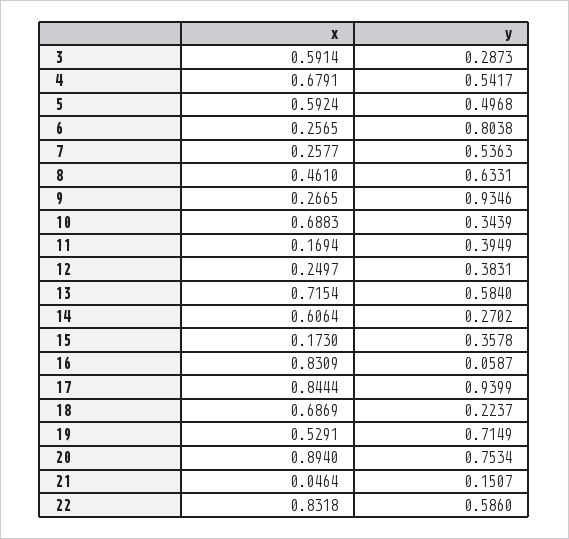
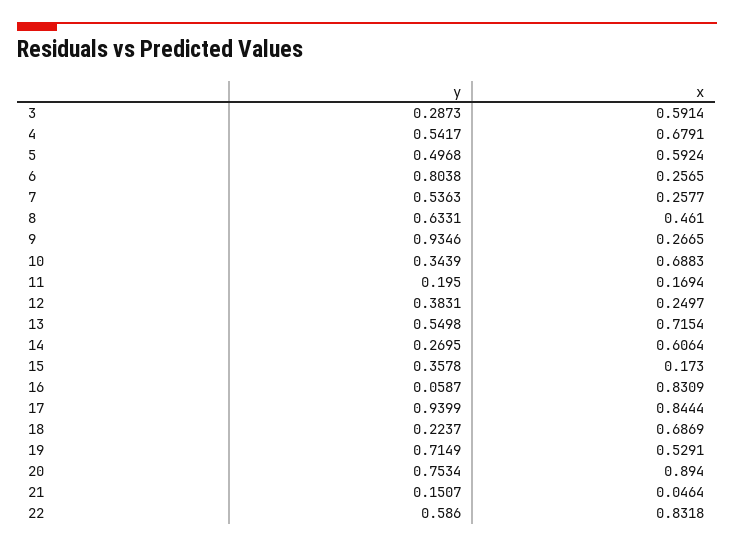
  {
    "x": {
      "3": 0.5914,
      "4": 0.6791,
      "5": 0.5924,
      "6": 0.2565,
      "7": 0.2577,
      "8": 0.461,
      "9": 0.2665,
      "10": 0.6883,
      "11": 0.1694,
      "12": 0.2497,
      "13": 0.7154,
      "14": 0.6064,
      "15": 0.173,
      "16": 0.8309,
      "17": 0.8444,
      "18": 0.6869,
      "19": 0.5291,
      "20": 0.894,
      "21": 0.0464,
      "22": 0.8318
    },
    "y": {
      "3": 0.2873,
      "4": 0.5417,
      "5": 0.4968,
      "6": 0.8038,
      "7": 0.5363,
      "8": 0.6331,
      "9": 0.9346,
      "10": 0.3439,
-     "11": 0.3949,
+     "11": 0.195,
      "12": 0.3831,
-     "13": 0.584,
+     "13": 0.5498,
-     "14": 0.2702,
+     "14": 0.2695,
      "15": 0.3578,
      "16": 0.0587,
      "17": 0.9399,
      "18": 0.2237,
      "19": 0.7149,
      "20": 0.7534,
      "21": 0.1507,
      "22": 0.586
    }
  }

